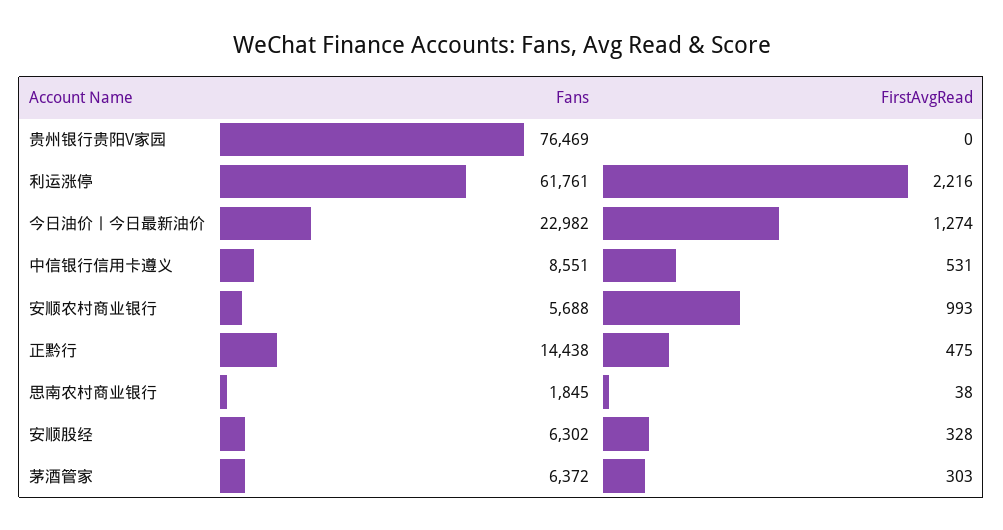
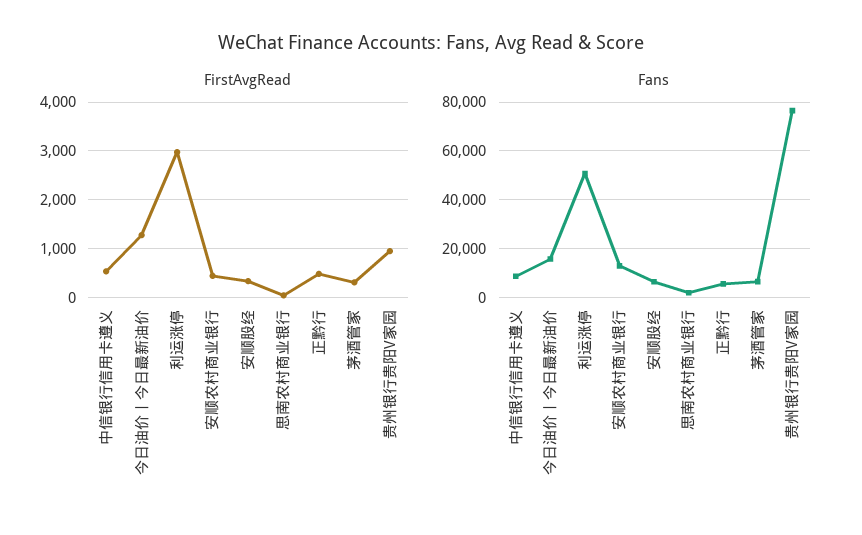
  {
    "Fans": {
      "贵州银行贵阳V家园": 76469,
-     "利运涨停": 61761,
+     "利运涨停": 50000,
-     "今日油价丨今日最新油价": 22982,
+     "今日油价丨今日最新油价": 15000,
      "中信银行信用卡遵义": 8551,
-     "安顺农村商业银行": 5688,
+     "安顺农村商业银行": 12500,
-     "正黔行": 14438,
+     "正黔行": 5000,
      "思南农村商业银行": 1845,
      "安顺股经": 6302,
      "茅酒管家": 6372
    },
    "FirstAvgRead": {
-     "贵州银行贵阳V家园": 0,
+     "贵州银行贵阳V家园": 1000,
-     "利运涨停": 2216,
+     "利运涨停": 3000,
      "今日油价丨今日最新油价": 1274,
      "中信银行信用卡遵义": 531,
-     "安顺农村商业银行": 993,
+     "安顺农村商业银行": 400,
      "正黔行": 475,
      "思南农村商业银行": 38,
      "安顺股经": 328,
      "茅酒管家": 303
    }
  }

